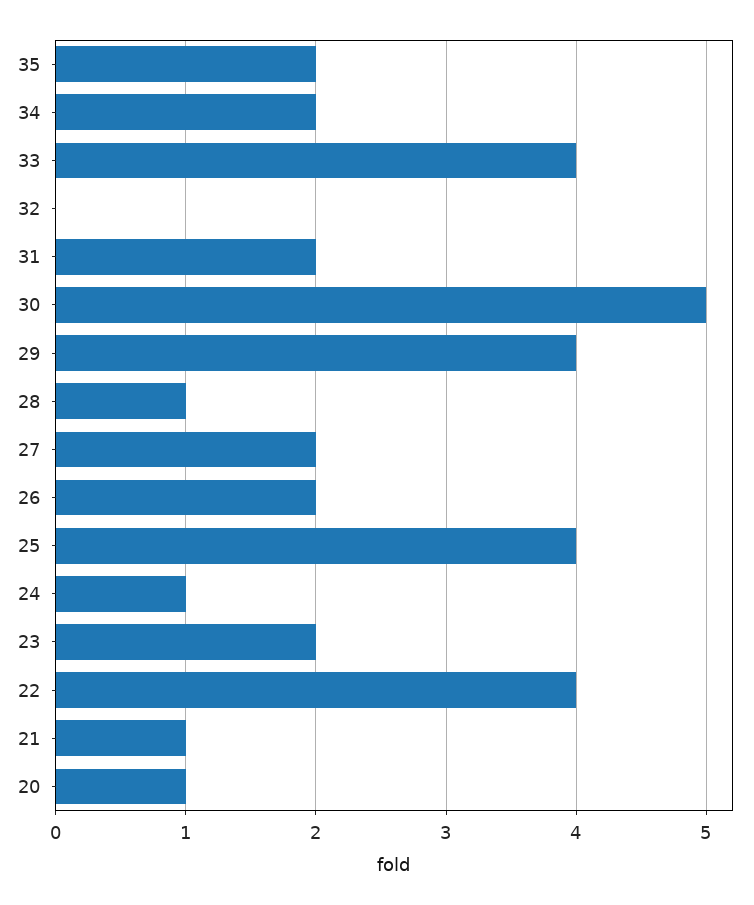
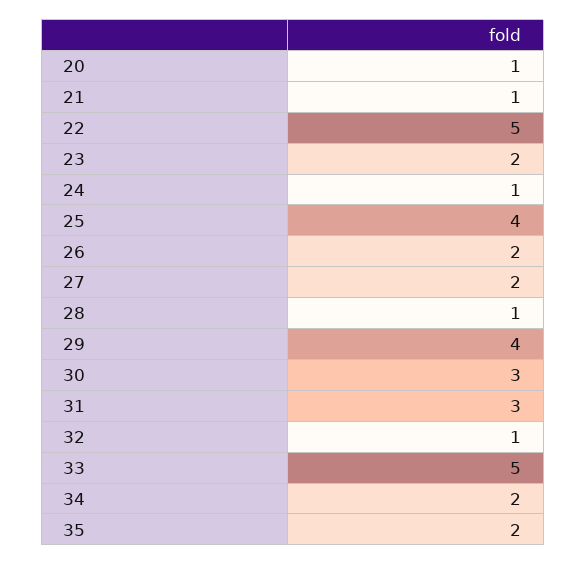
  {
    "35": 2,
    "34": 2,
-   "33": 4,
+   "33": 5,
-   "32": 0,
+   "32": 1,
-   "31": 2,
+   "31": 3,
-   "30": 5,
+   "30": 3,
    "29": 4,
    "28": 1,
    "27": 2,
    "26": 2,
    "25": 4,
    "24": 1,
    "23": 2,
-   "22": 4,
+   "22": 5,
    "21": 1,
    "20": 1
  }

